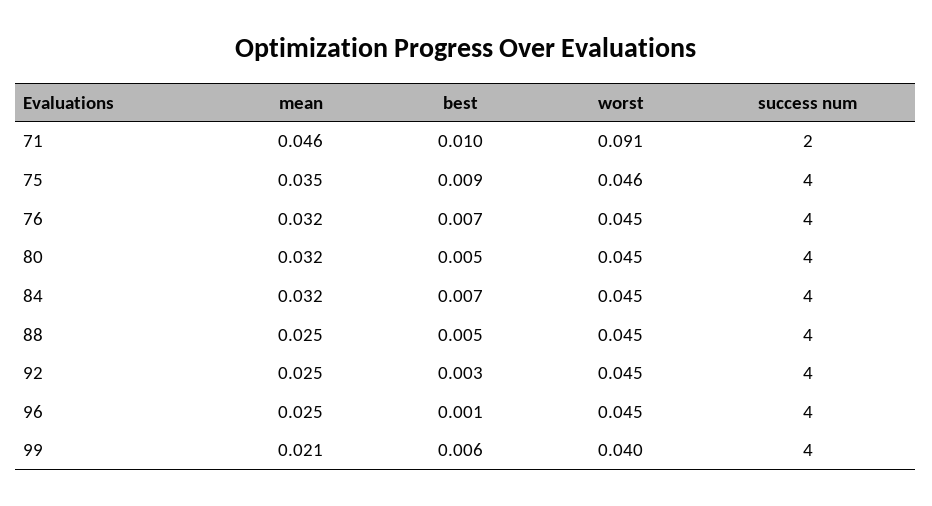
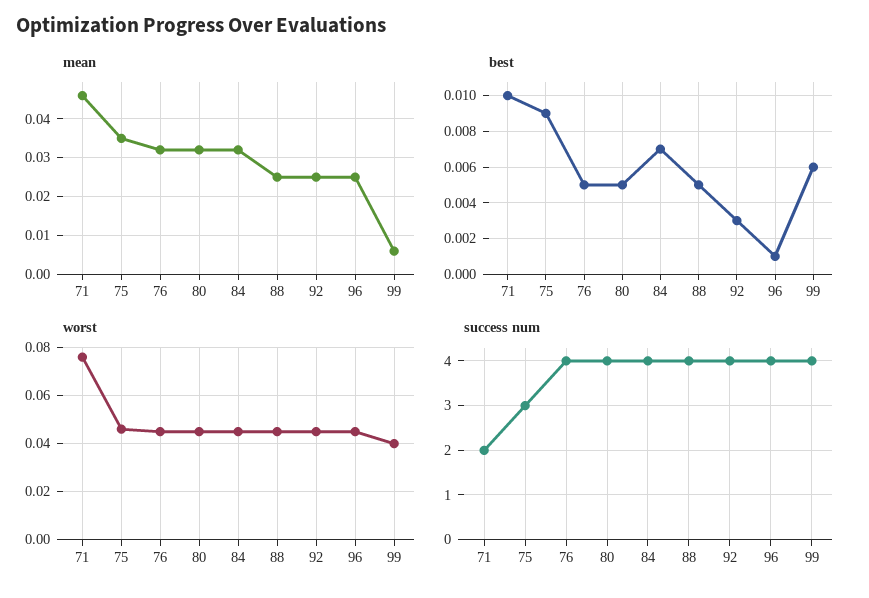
  {
    "mean": {
      "71": 0.046,
      "75": 0.035,
      "76": 0.032,
      "80": 0.032,
      "84": 0.032,
      "88": 0.025,
      "92": 0.025,
      "96": 0.025,
-     "99": 0.021
+     "99": 0.005
    },
    "best": {
      "71": 0.01,
      "75": 0.009,
-     "76": 0.007,
+     "76": 0.005,
      "80": 0.005,
      "84": 0.007,
      "88": 0.005,
      "92": 0.003,
      "96": 0.001,
      "99": 0.006
    },
    "worst": {
-     "71": 0.091,
+     "71": 0.075,
      "75": 0.046,
      "76": 0.045,
      "80": 0.045,
      "84": 0.045,
      "88": 0.045,
      "92": 0.045,
      "96": 0.045,
      "99": 0.04
    },
    "success num": {
      "71": 2,
-     "75": 4,
+     "75": 3,
      "76": 4,
      "80": 4,
      "84": 4,
      "88": 4,
      "92": 4,
      "96": 4,
      "99": 4
    }
  }

